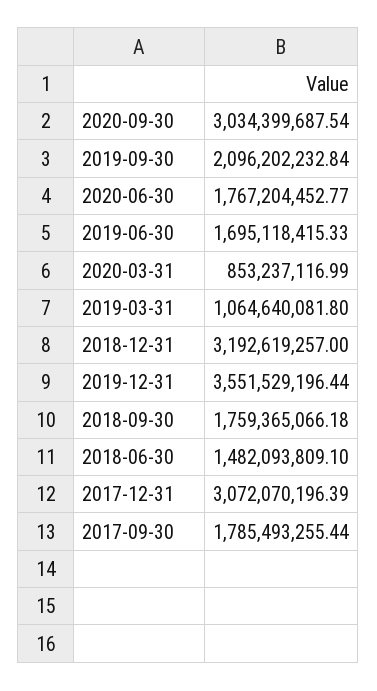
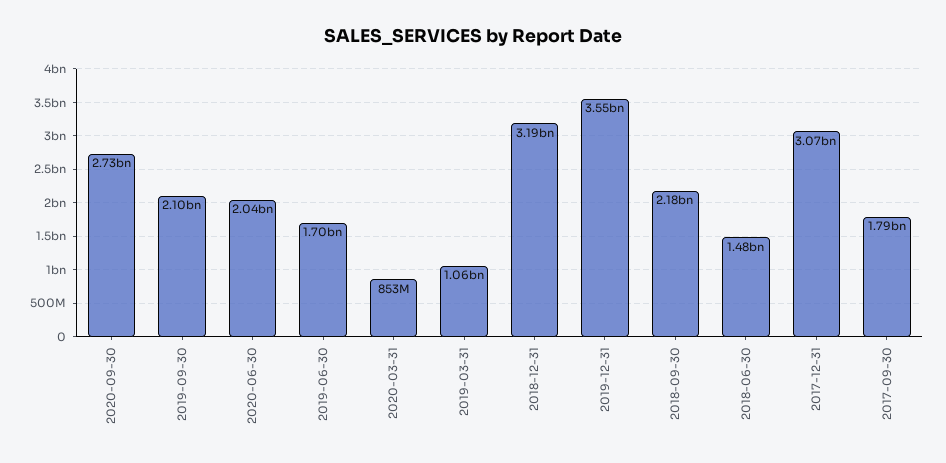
  {
-   "2020-09-30": 3034399687.54,
+   "2020-09-30": 2730000000,
    "2019-09-30": 2096202232.84,
-   "2020-06-30": 1767204452.77,
+   "2020-06-30": 2040000000,
    "2019-06-30": 1695118415.33,
    "2020-03-31": 853237116.99,
    "2019-03-31": 1064640081.8,
    "2018-12-31": 3192619257,
    "2019-12-31": 3551529196.44,
-   "2018-09-30": 1759365066.18,
+   "2018-09-30": 2180000000,
    "2018-06-30": 1482093809.1,
    "2017-12-31": 3072070196.39,
    "2017-09-30": 1785493255.44
  }

